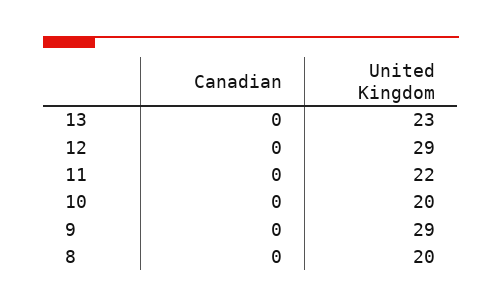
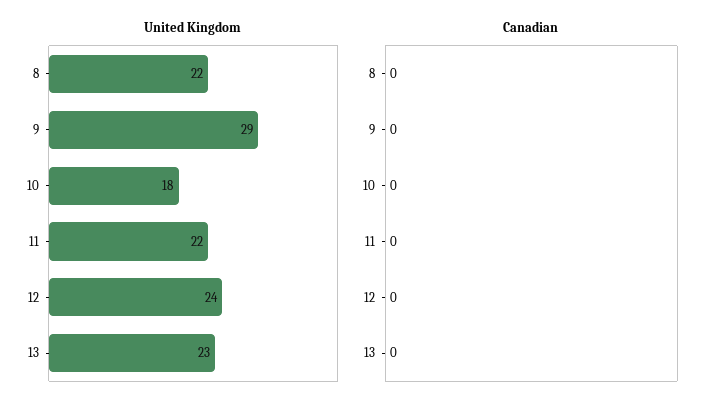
  {
    "Canadian": {
      "13": 0,
      "12": 0,
      "11": 0,
      "10": 0,
      "9": 0,
      "8": 0
    },
    "United Kingdom": {
      "13": 23,
-     "12": 29,
+     "12": 24,
      "11": 22,
-     "10": 20,
+     "10": 18,
      "9": 29,
-     "8": 20
+     "8": 22
    }
  }

